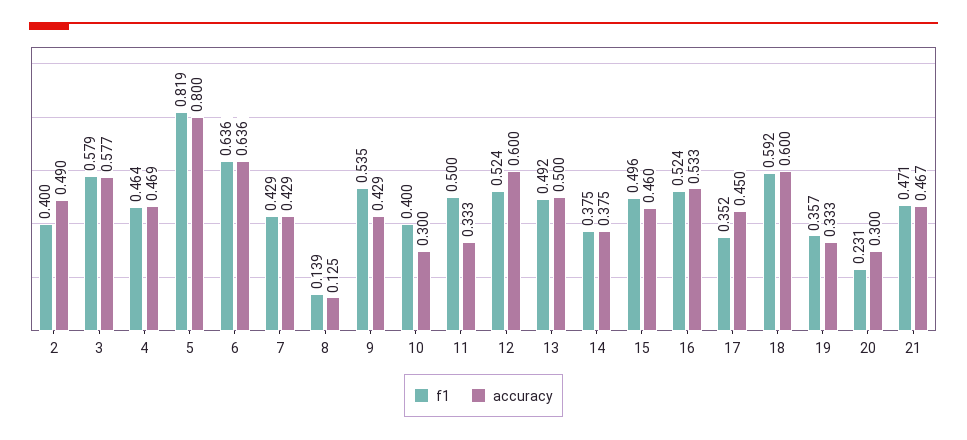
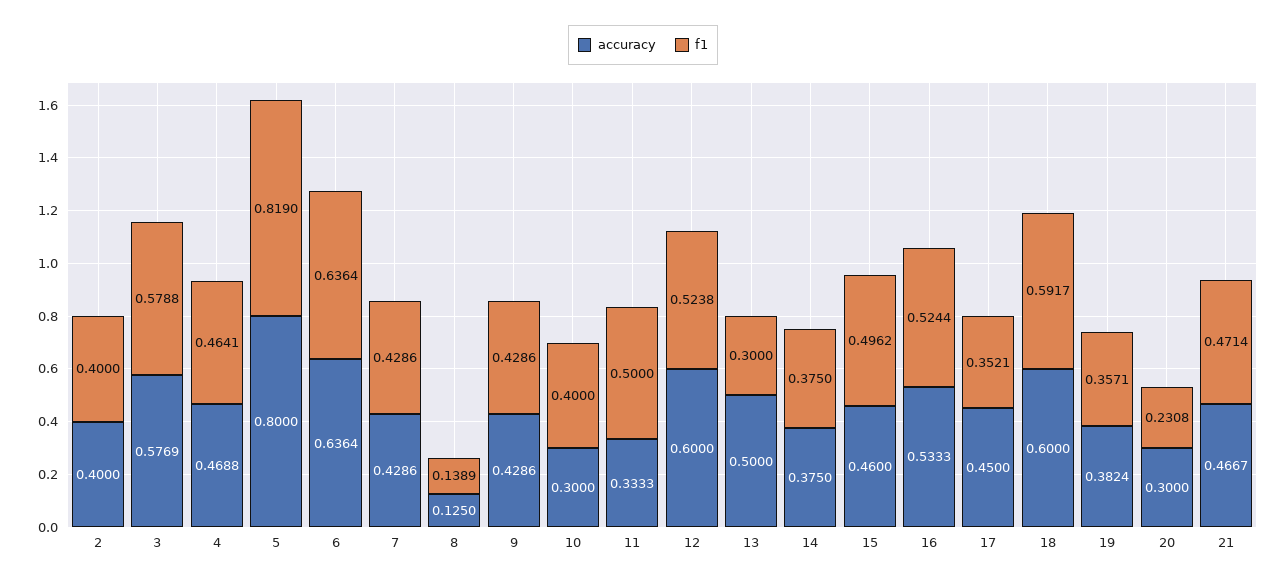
  {
    "f1": {
      "2": 0.4,
      "3": 0.5788,
      "4": 0.4641,
      "5": 0.819,
      "6": 0.6364,
      "7": 0.4286,
      "8": 0.1389,
-     "9": 0.535,
+     "9": 0.4286,
      "10": 0.4,
      "11": 0.5,
      "12": 0.5238,
-     "13": 0.492,
+     "13": 0.3,
      "14": 0.375,
      "15": 0.4962,
      "16": 0.5244,
      "17": 0.3521,
      "18": 0.5917,
      "19": 0.3571,
      "20": 0.2308,
      "21": 0.4714
    },
    "accuracy": {
-     "2": 0.49,
+     "2": 0.4,
      "3": 0.5769,
      "4": 0.4688,
      "5": 0.8,
      "6": 0.6364,
      "7": 0.4286,
      "8": 0.125,
      "9": 0.4286,
      "10": 0.3,
      "11": 0.3333,
      "12": 0.6,
      "13": 0.5,
      "14": 0.375,
      "15": 0.46,
      "16": 0.5333,
      "17": 0.45,
      "18": 0.6,
-     "19": 0.333,
+     "19": 0.3824,
      "20": 0.3,
      "21": 0.4667
    }
  }

